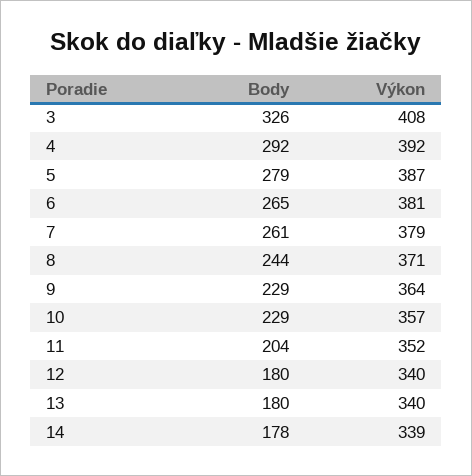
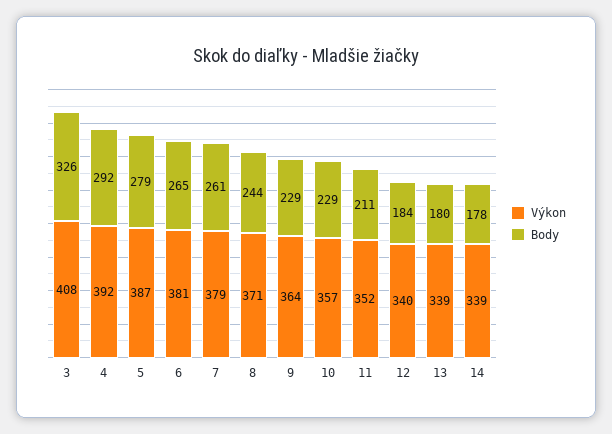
  {
    "Body": {
      "3": 326,
      "4": 292,
      "5": 279,
      "6": 265,
      "7": 261,
      "8": 244,
      "9": 229,
      "10": 229,
-     "11": 204,
+     "11": 211,
-     "12": 180,
+     "12": 184,
      "13": 180,
      "14": 178
    },
    "Výkon": {
      "3": 408,
      "4": 392,
      "5": 387,
      "6": 381,
      "7": 379,
      "8": 371,
      "9": 364,
      "10": 357,
      "11": 352,
      "12": 340,
-     "13": 340,
+     "13": 339,
      "14": 339
    }
  }

